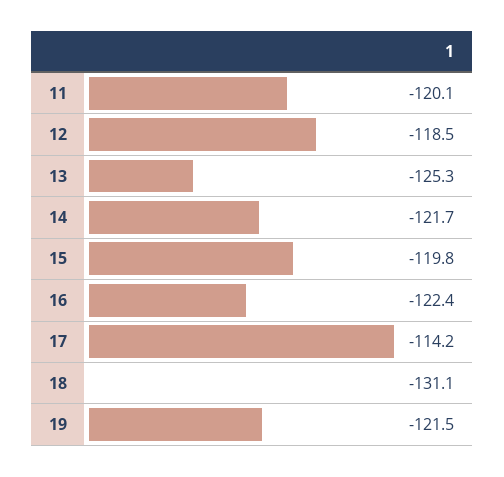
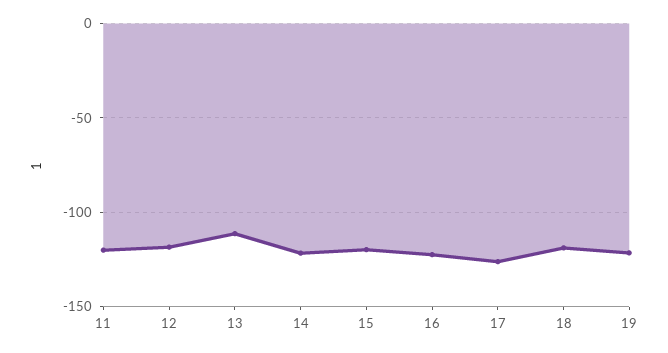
  {
    "11": -120.1,
    "12": -118.5,
-   "13": -125.3,
+   "13": -110,
    "14": -121.7,
    "15": -119.8,
    "16": -122.4,
-   "17": -114.2,
+   "17": -125,
-   "18": -131.1,
+   "18": -120,
    "19": -121.5
  }

